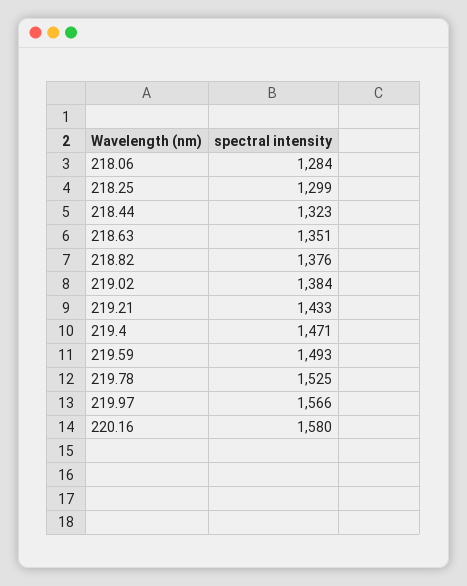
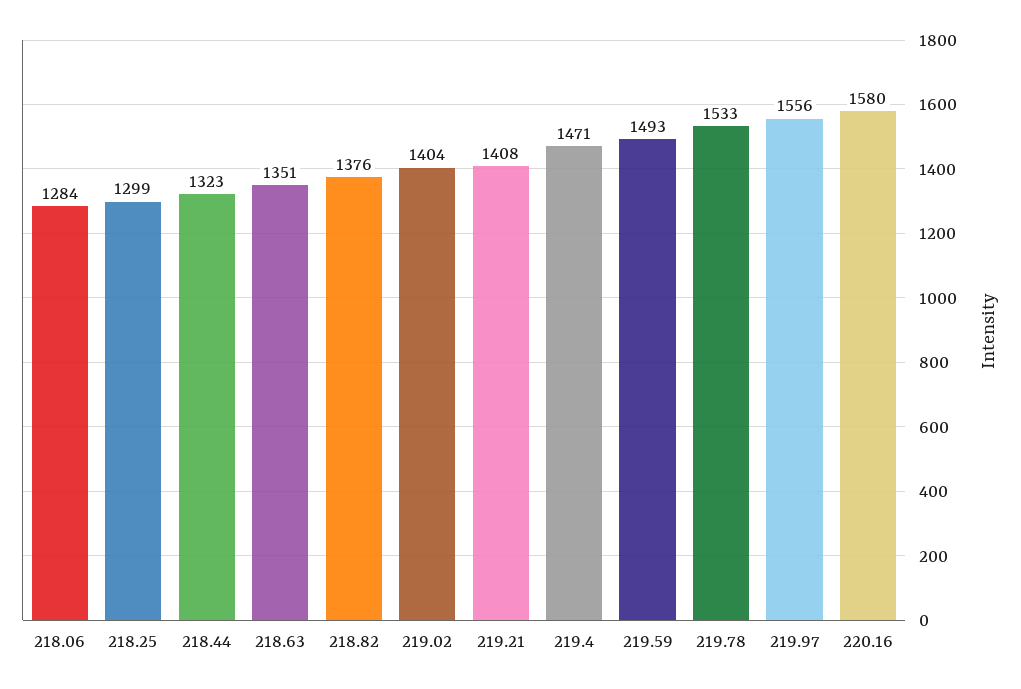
  {
    "218.06": 1284,
    "218.25": 1299,
    "218.44": 1323,
    "218.63": 1351,
    "218.82": 1376,
-   "219.02": 1384,
+   "219.02": 1404,
-   "219.21": 1433,
+   "219.21": 1408,
    "219.4": 1471,
    "219.59": 1493,
-   "219.78": 1525,
+   "219.78": 1533,
-   "219.97": 1566,
+   "219.97": 1556,
    "220.16": 1580
  }

